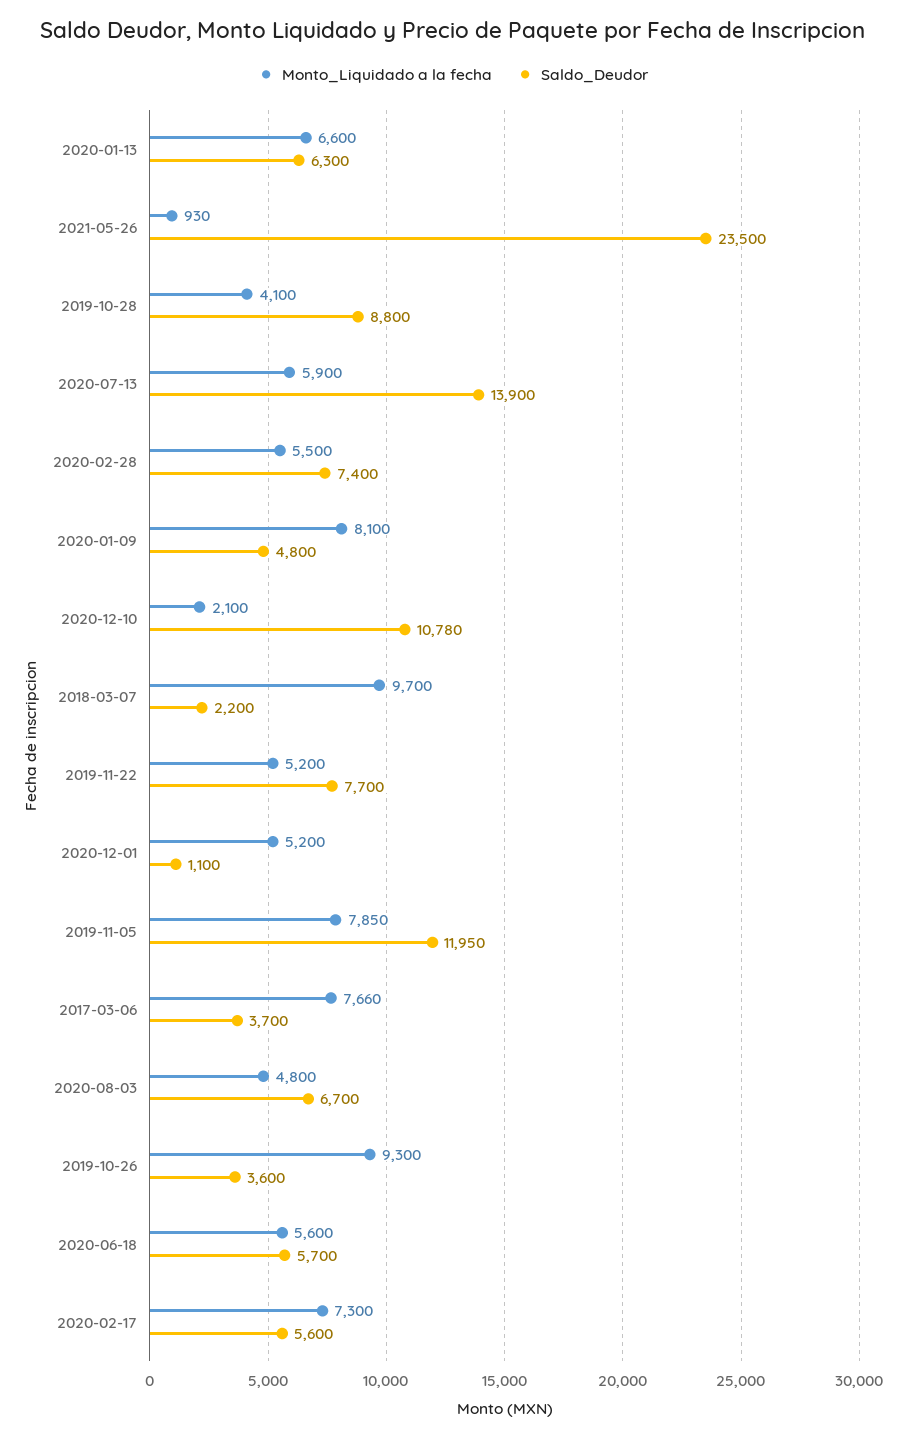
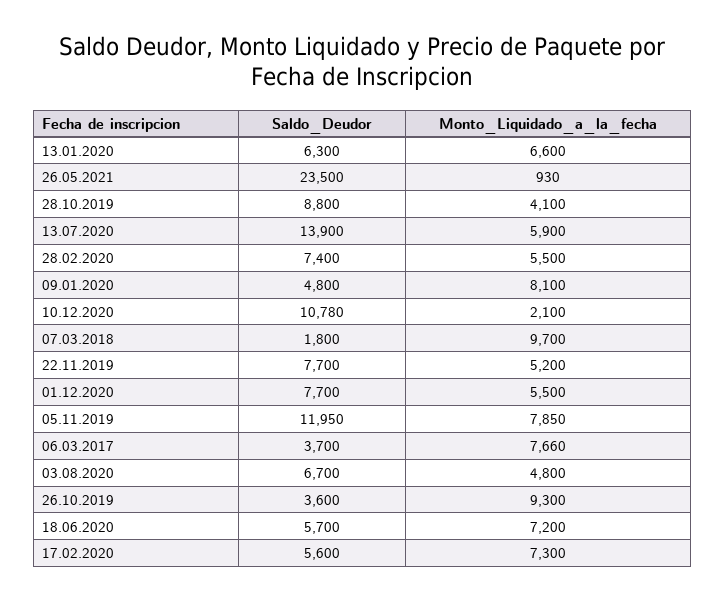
  {
    "Monto_Liquidado a la fecha": {
      "2020-01-13": 6600,
      "2021-05-26": 930,
      "2019-10-28": 4100,
      "2020-07-13": 5900,
      "2020-02-28": 5500,
      "2020-01-09": 8100,
      "2020-12-10": 2100,
      "2018-03-07": 9700,
      "2019-11-22": 5200,
-     "2020-12-01": 5200,
+     "2020-12-01": 5500,
      "2019-11-05": 7850,
      "2017-03-06": 7660,
      "2020-08-03": 4800,
      "2019-10-26": 9300,
-     "2020-06-18": 5600,
+     "2020-06-18": 7200,
      "2020-02-17": 7300
    },
    "Saldo_Deudor": {
      "2020-01-13": 6300,
      "2021-05-26": 23500,
      "2019-10-28": 8800,
      "2020-07-13": 13900,
      "2020-02-28": 7400,
      "2020-01-09": 4800,
      "2020-12-10": 10780,
-     "2018-03-07": 2200,
+     "2018-03-07": 1800,
      "2019-11-22": 7700,
-     "2020-12-01": 1100,
+     "2020-12-01": 7700,
      "2019-11-05": 11950,
      "2017-03-06": 3700,
      "2020-08-03": 6700,
      "2019-10-26": 3600,
      "2020-06-18": 5700,
      "2020-02-17": 5600
    }
  }

